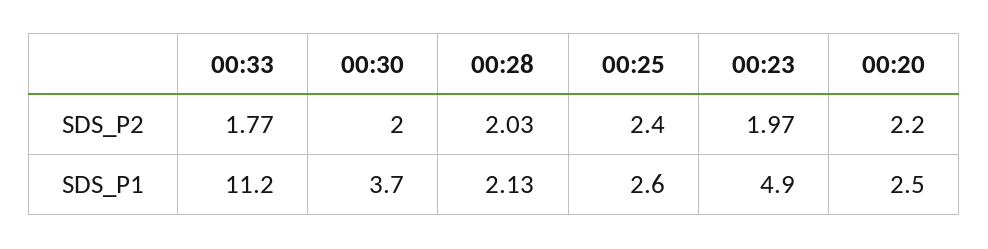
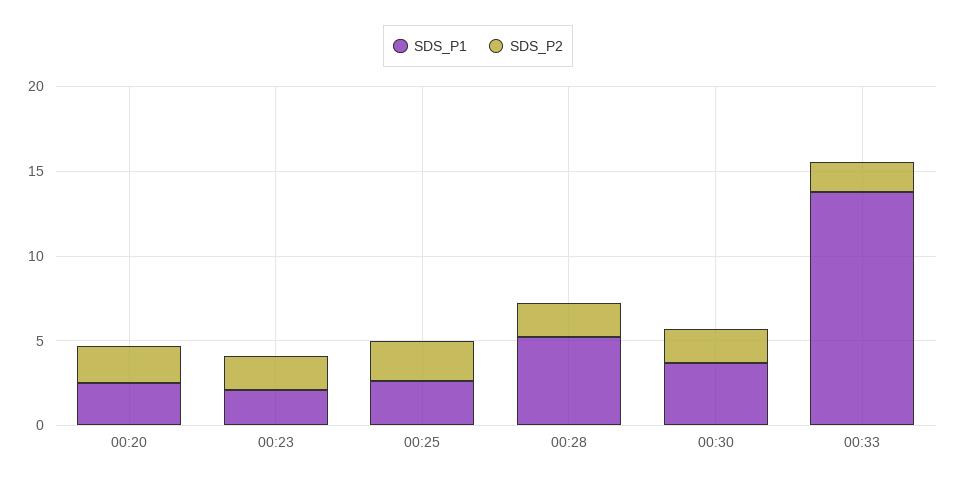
  {
    "SDS_P2": {
      "00:33": 1.77,
      "00:30": 2,
      "00:28": 2.03,
      "00:25": 2.4,
      "00:23": 1.97,
      "00:20": 2.2
    },
    "SDS_P1": {
-     "00:33": 11.2,
+     "00:33": 14,
      "00:30": 3.7,
-     "00:28": 2.13,
+     "00:28": 5,
      "00:25": 2.6,
-     "00:23": 4.9,
+     "00:23": 2,
      "00:20": 2.5
    }
  }

